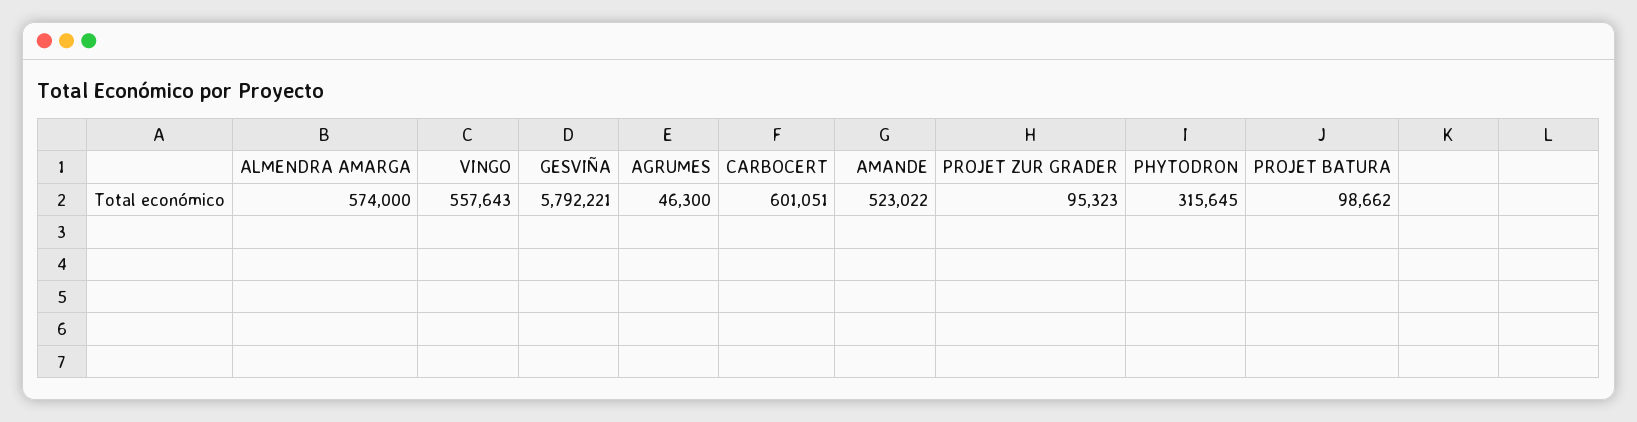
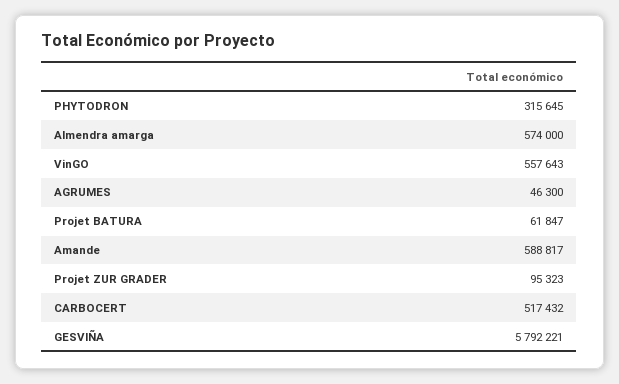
  {
    "ALMENDRA AMARGA": 574000,
    "VINGO": 557643,
    "GESVIÑA": 5792221,
    "AGRUMES": 46300,
-   "CARBOCERT": 601051,
+   "CARBOCERT": 517432,
-   "AMANDE": 523022,
+   "AMANDE": 588817,
    "PROJET ZUR GRADER": 95323,
    "PHYTODRON": 315645,
-   "PROJET BATURA": 98662
+   "PROJET BATURA": 61847
  }

